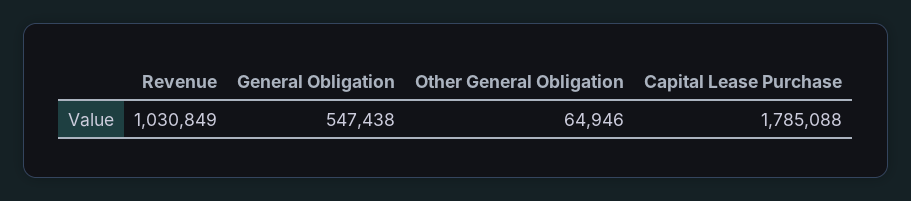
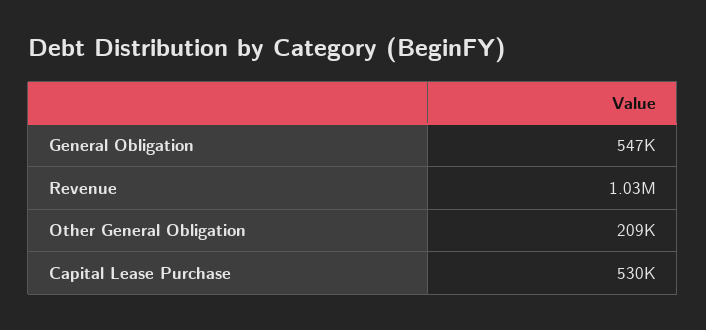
  {
    "Revenue": 1030849,
    "General Obligation": 547438,
-   "Other General Obligation": 64946,
+   "Other General Obligation": 209000,
-   "Capital Lease Purchase": 1785088
+   "Capital Lease Purchase": 530000
  }

